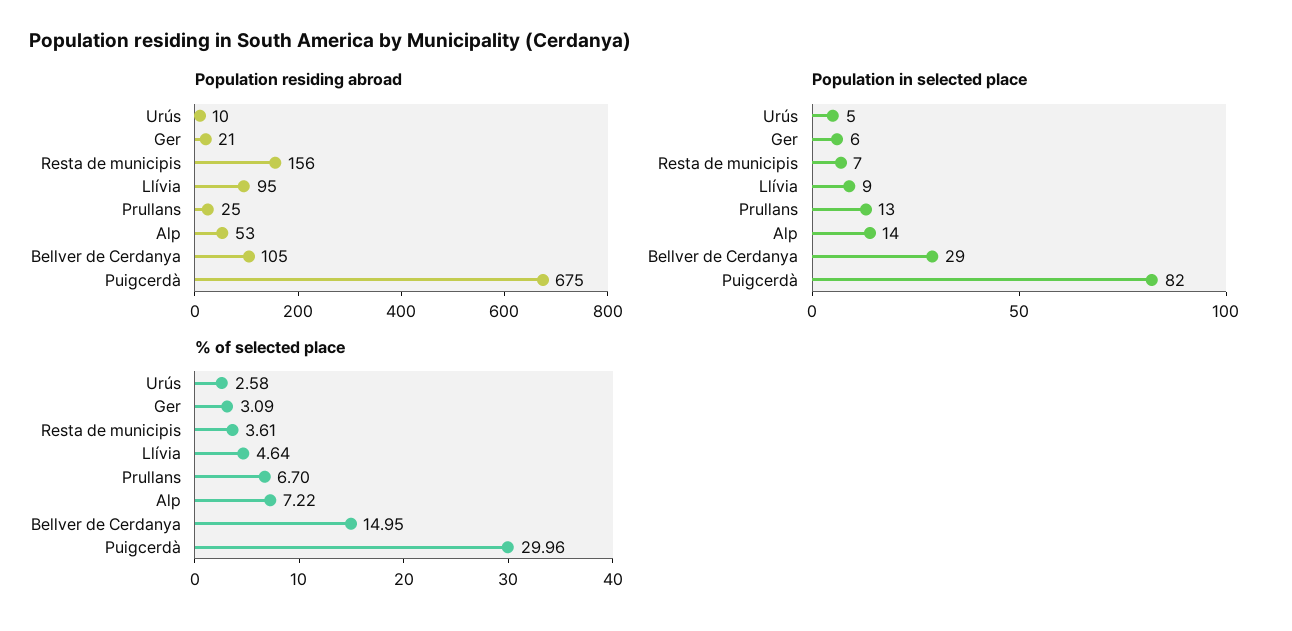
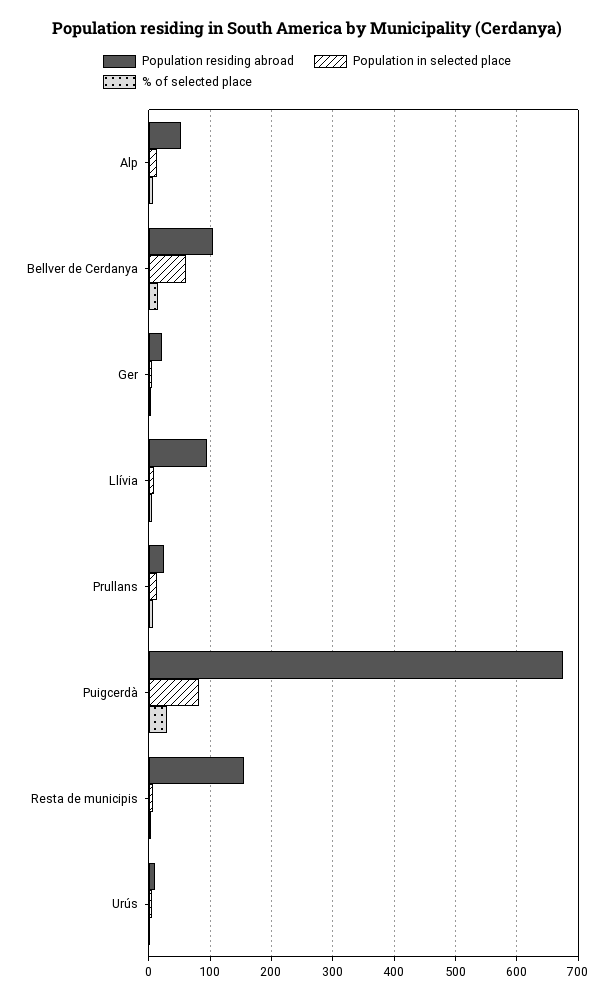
  {
    "Population residing abroad": {
      "Urús": 10,
      "Ger": 21,
      "Resta de municipis": 156,
      "Llívia": 95,
      "Prullans": 25,
      "Alp": 53,
      "Bellver de Cerdanya": 105,
      "Puigcerdà": 675
    },
    "Population in selected place": {
      "Urús": 5,
      "Ger": 6,
      "Resta de municipis": 7,
      "Llívia": 9,
      "Prullans": 13,
      "Alp": 14,
-     "Bellver de Cerdanya": 29,
+     "Bellver de Cerdanya": 60,
      "Puigcerdà": 82
    },
    "% of selected place": {
      "Urús": 2.58,
      "Ger": 3.09,
      "Resta de municipis": 3.61,
      "Llívia": 4.64,
      "Prullans": 6.7,
      "Alp": 7.22,
      "Bellver de Cerdanya": 14.95,
      "Puigcerdà": 29.96
    }
  }

